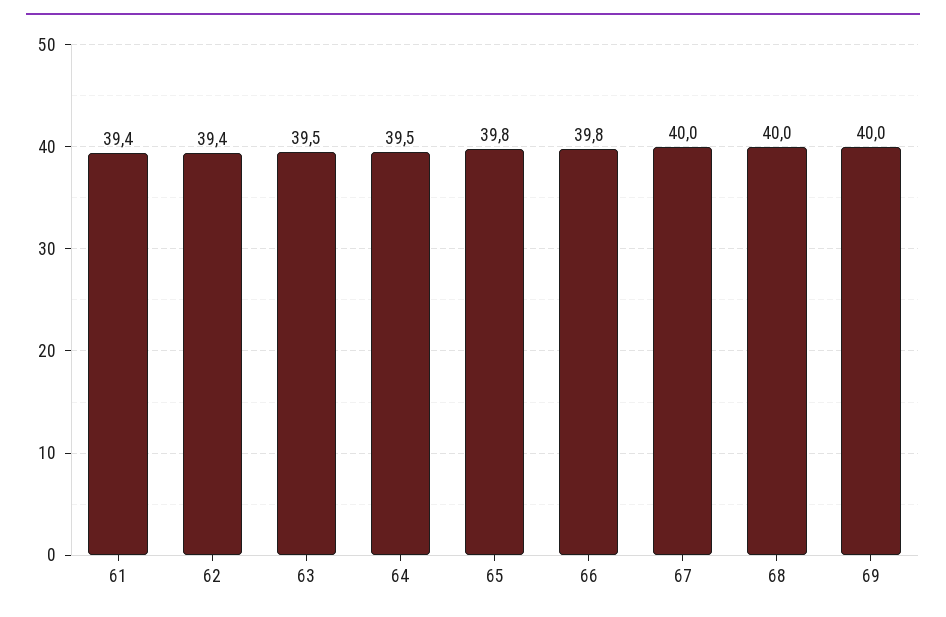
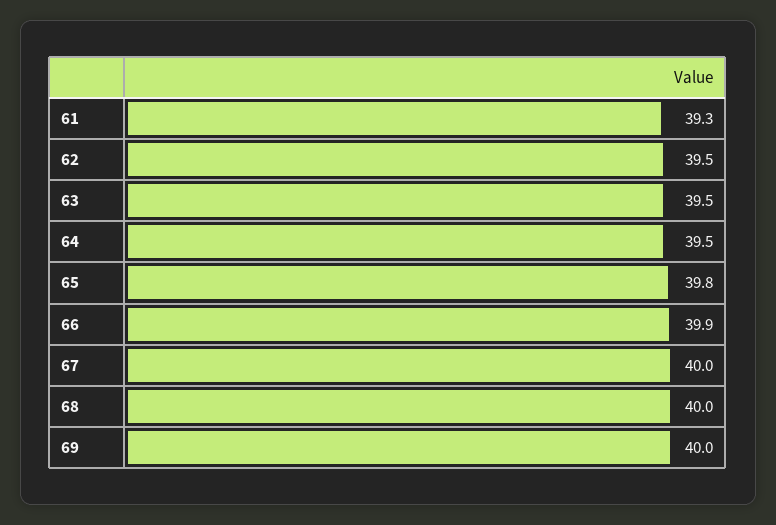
  {
-   "61": 39.4,
+   "61": 39.3,
-   "62": 39.4,
+   "62": 39.5,
    "63": 39.5,
    "64": 39.5,
    "65": 39.8,
-   "66": 39.8,
+   "66": 39.9,
    "67": 40,
    "68": 40,
    "69": 40
  }

